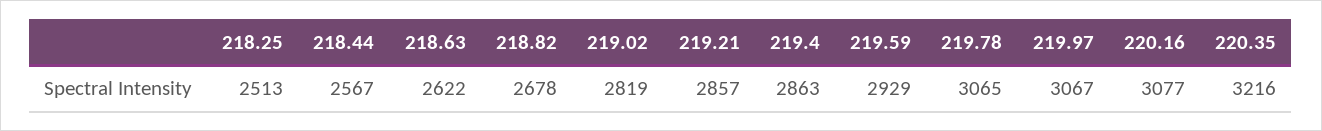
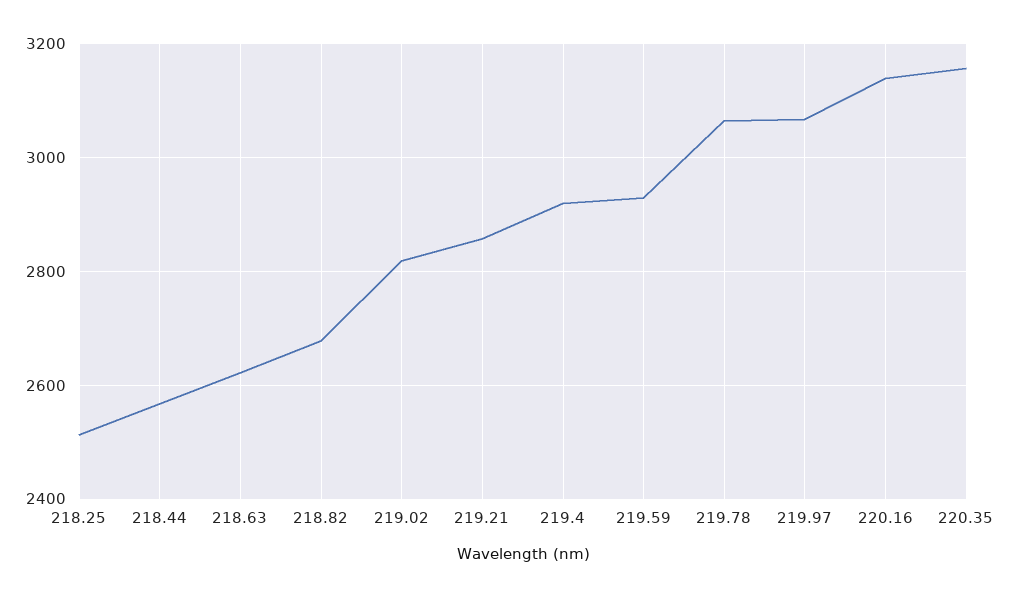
  {
    "218.25": 2513,
    "218.44": 2567,
    "218.63": 2622,
    "218.82": 2678,
    "219.02": 2819,
    "219.21": 2857,
-   "219.4": 2863,
+   "219.4": 2920,
    "219.59": 2929,
    "219.78": 3065,
    "219.97": 3067,
-   "220.16": 3077,
+   "220.16": 3140,
-   "220.35": 3216
+   "220.35": 3160
  }

